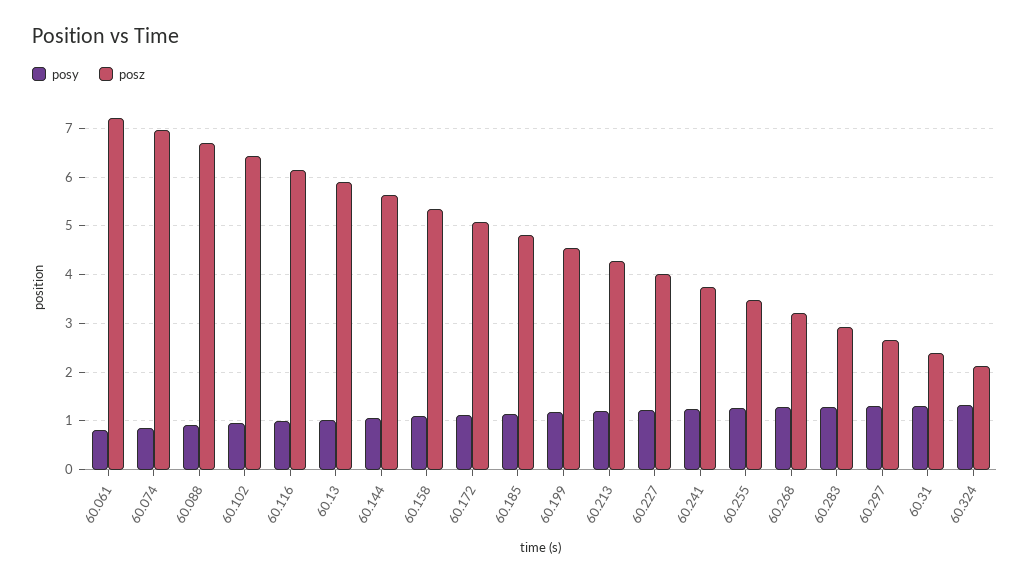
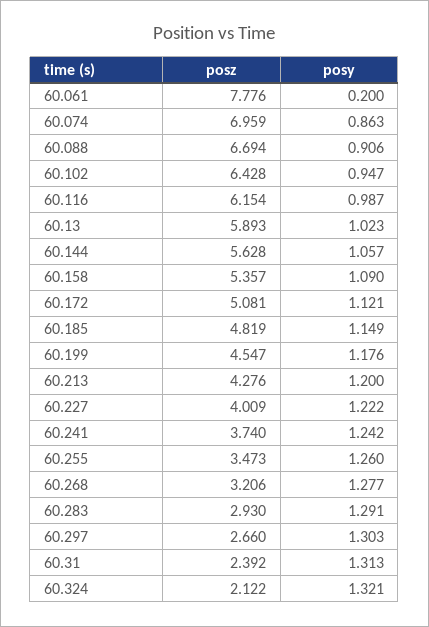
  {
    "posy": {
-     "60.061": 0.8,
+     "60.061": 0.2,
      "60.074": 0.863,
      "60.088": 0.906,
      "60.102": 0.947,
      "60.116": 0.987,
      "60.13": 1.023,
      "60.144": 1.057,
      "60.158": 1.09,
      "60.172": 1.121,
      "60.185": 1.149,
      "60.199": 1.176,
      "60.213": 1.2,
      "60.227": 1.222,
      "60.241": 1.242,
      "60.255": 1.26,
      "60.268": 1.277,
      "60.283": 1.291,
      "60.297": 1.303,
      "60.31": 1.313,
      "60.324": 1.321
    },
    "posz": {
-     "60.061": 7.2,
+     "60.061": 7.776,
      "60.074": 6.959,
      "60.088": 6.694,
      "60.102": 6.428,
      "60.116": 6.154,
      "60.13": 5.893,
      "60.144": 5.628,
      "60.158": 5.357,
      "60.172": 5.081,
      "60.185": 4.819,
      "60.199": 4.547,
      "60.213": 4.276,
      "60.227": 4.009,
      "60.241": 3.74,
      "60.255": 3.473,
      "60.268": 3.206,
      "60.283": 2.93,
      "60.297": 2.66,
      "60.31": 2.392,
      "60.324": 2.122
    }
  }

